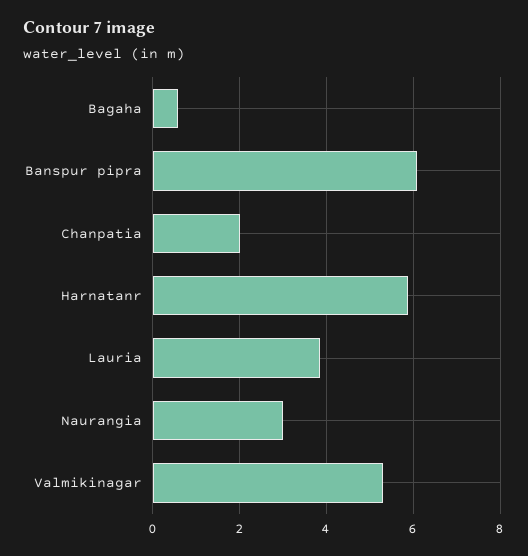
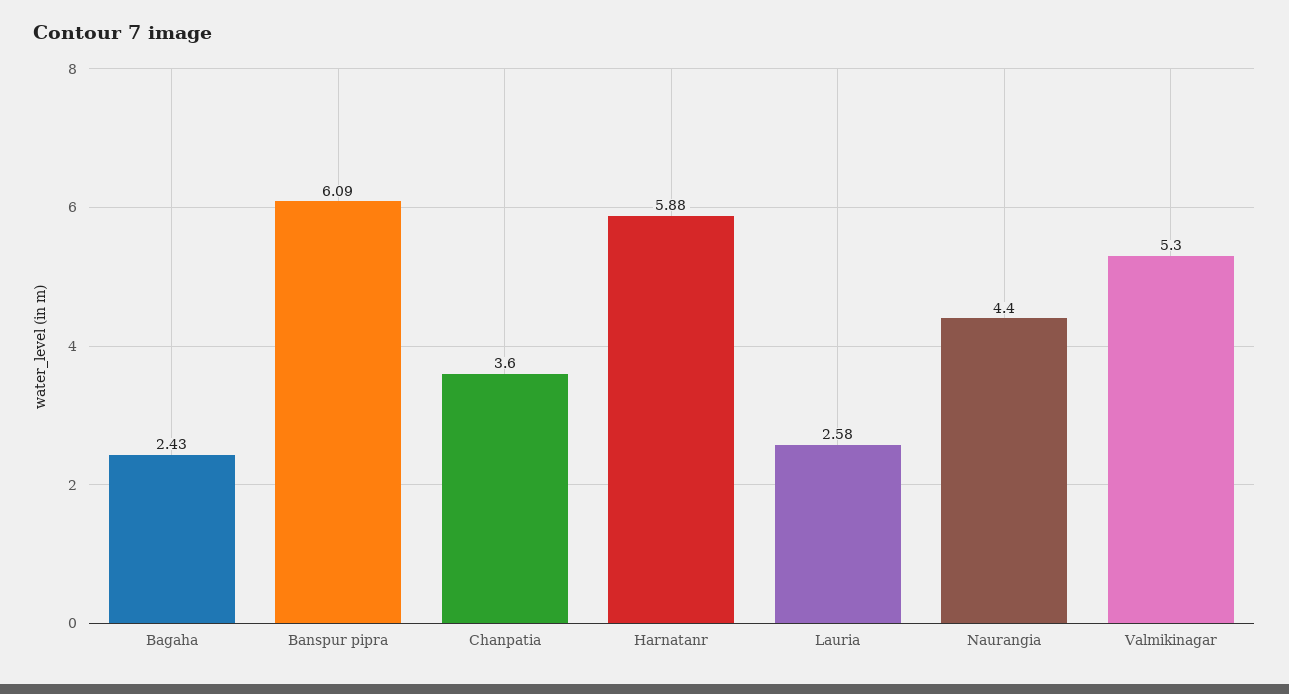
  {
-   "Bagaha": 0.6,
+   "Bagaha": 2.43,
    "Banspur pipra": 6.09,
-   "Chanpatia": 2,
+   "Chanpatia": 3.6,
    "Harnatanr": 5.88,
-   "Lauria": 3.8,
+   "Lauria": 2.58,
-   "Naurangia": 3,
+   "Naurangia": 4.4,
    "Valmikinagar": 5.3
  }

